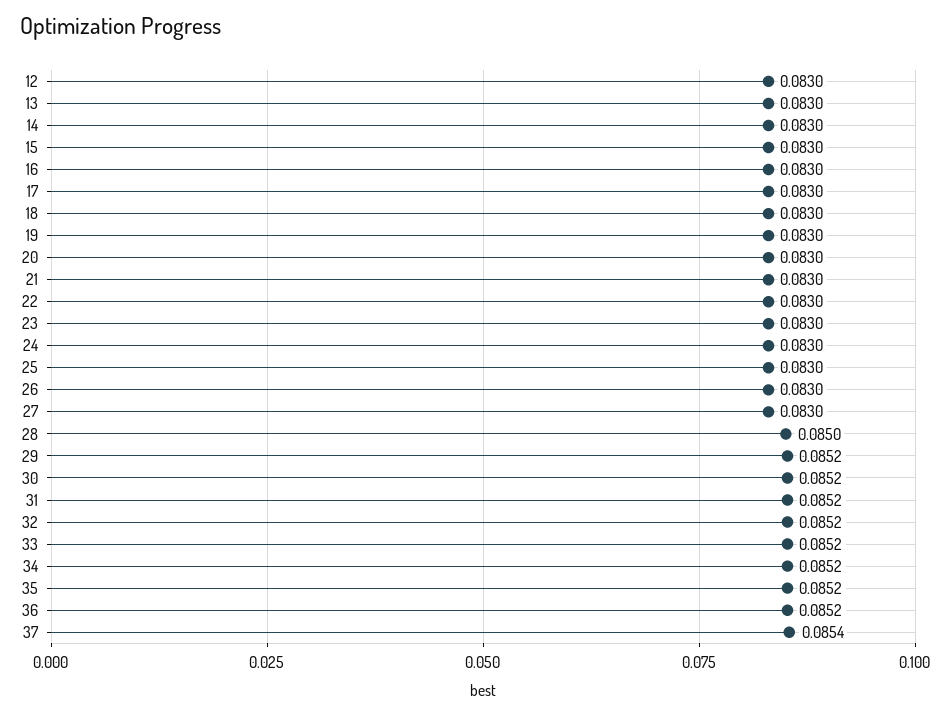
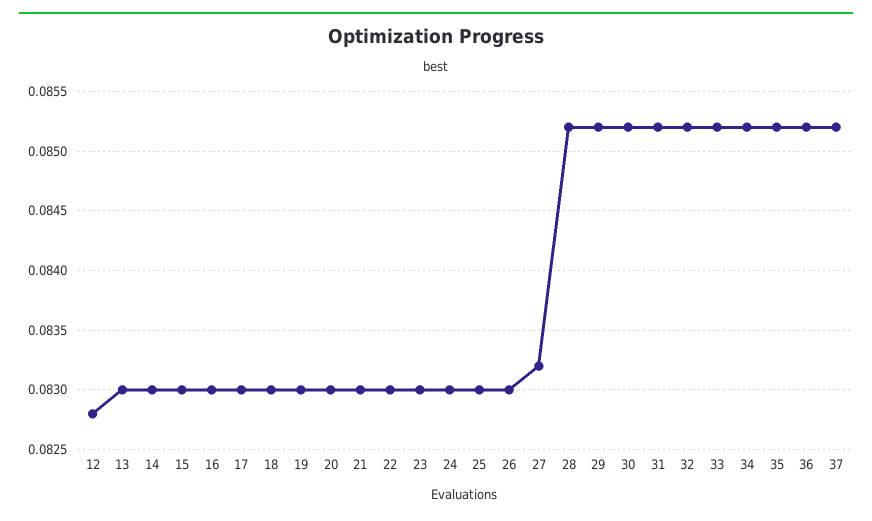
  {
-   "12": 0.083,
+   "12": 0.0828,
    "13": 0.083,
    "14": 0.083,
    "15": 0.083,
    "16": 0.083,
    "17": 0.083,
    "18": 0.083,
    "19": 0.083,
    "20": 0.083,
    "21": 0.083,
    "22": 0.083,
    "23": 0.083,
    "24": 0.083,
    "25": 0.083,
    "26": 0.083,
-   "27": 0.083,
+   "27": 0.0832,
-   "28": 0.085,
+   "28": 0.0852,
    "29": 0.0852,
    "30": 0.0852,
    "31": 0.0852,
    "32": 0.0852,
    "33": 0.0852,
    "34": 0.0852,
    "35": 0.0852,
    "36": 0.0852,
-   "37": 0.0854
+   "37": 0.0852
  }

